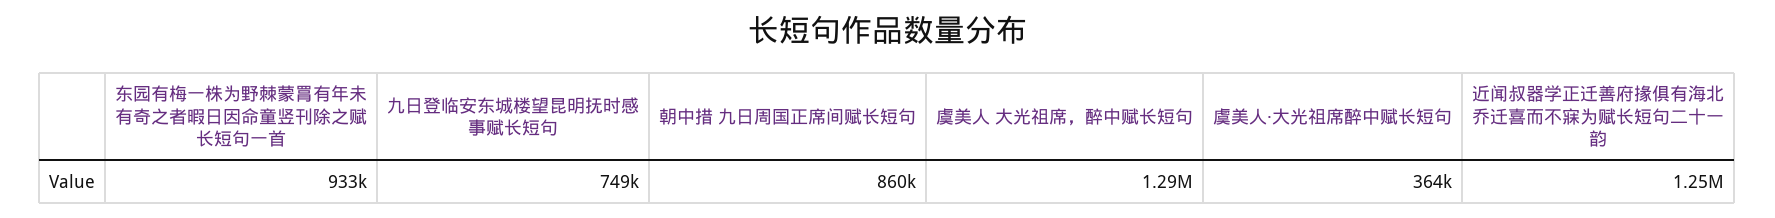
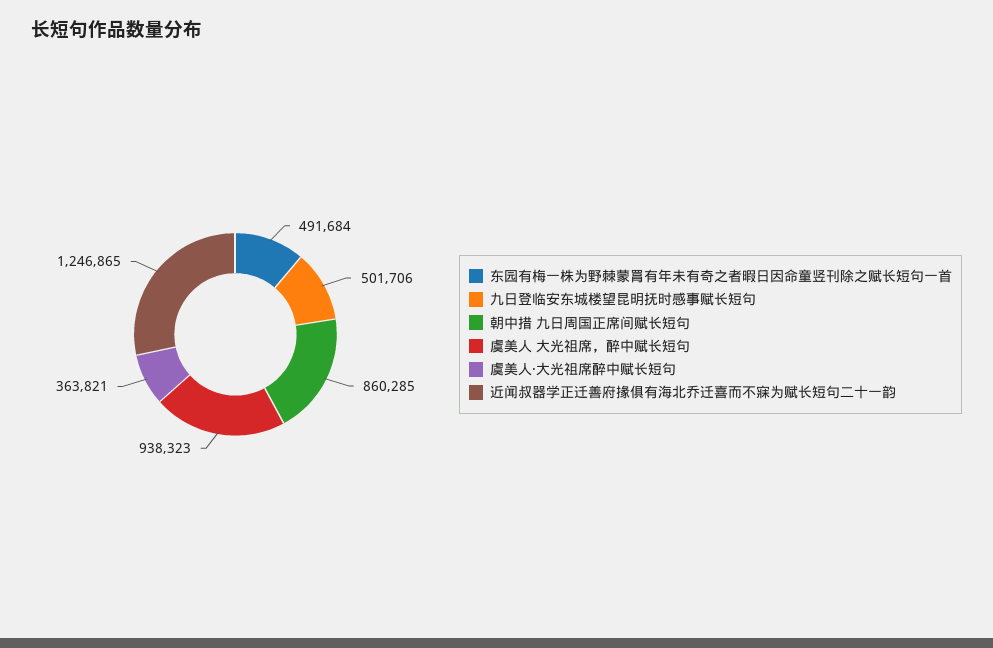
  {
-   "东园有梅一株为野棘蒙罥有年未有奇之者暇日因命童竖刊除之赋长短句一首": 933000,
+   "东园有梅一株为野棘蒙罥有年未有奇之者暇日因命童竖刊除之赋长短句一首": 491684,
-   "九日登临安东城楼望昆明抚时感事赋长短句": 749000,
+   "九日登临安东城楼望昆明抚时感事赋长短句": 501706,
    "朝中措 九日周国正席间赋长短句": 860285,
-   "虞美人 大光祖席，醉中赋长短句": 1290000,
+   "虞美人 大光祖席，醉中赋长短句": 938323,
    "虞美人·大光祖席醉中赋长短句": 363821,
    "近闻叔器学正迁善府掾俱有海北乔迁喜而不寐为赋长短句二十一韵": 1246865
  }

